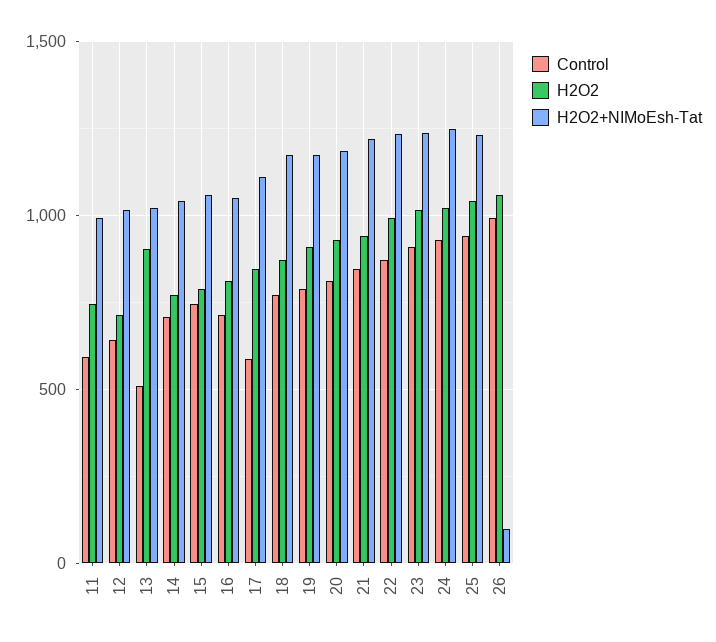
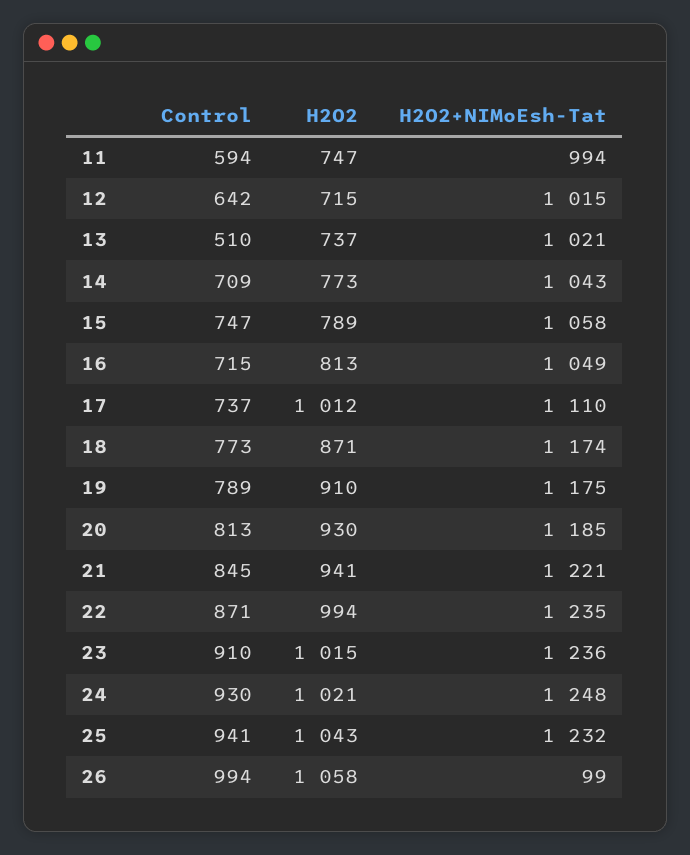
  {
    "Control": {
      "11": 594,
      "12": 642,
      "13": 510,
      "14": 709,
      "15": 747,
      "16": 715,
-     "17": 600,
+     "17": 737,
      "18": 773,
      "19": 789,
      "20": 813,
      "21": 845,
      "22": 871,
      "23": 910,
      "24": 930,
      "25": 941,
      "26": 994
    },
    "H2O2": {
      "11": 747,
      "12": 715,
-     "13": 900,
+     "13": 737,
      "14": 773,
      "15": 789,
      "16": 813,
-     "17": 850,
+     "17": 1012,
      "18": 871,
      "19": 910,
      "20": 930,
      "21": 941,
      "22": 994,
      "23": 1015,
      "24": 1021,
      "25": 1043,
      "26": 1058
    },
    "H2O2+NIMoEsh-Tat": {
      "11": 994,
      "12": 1015,
      "13": 1021,
      "14": 1043,
      "15": 1058,
      "16": 1049,
      "17": 1110,
      "18": 1174,
      "19": 1175,
      "20": 1185,
      "21": 1221,
      "22": 1235,
      "23": 1236,
      "24": 1248,
      "25": 1232,
      "26": 99
    }
  }

